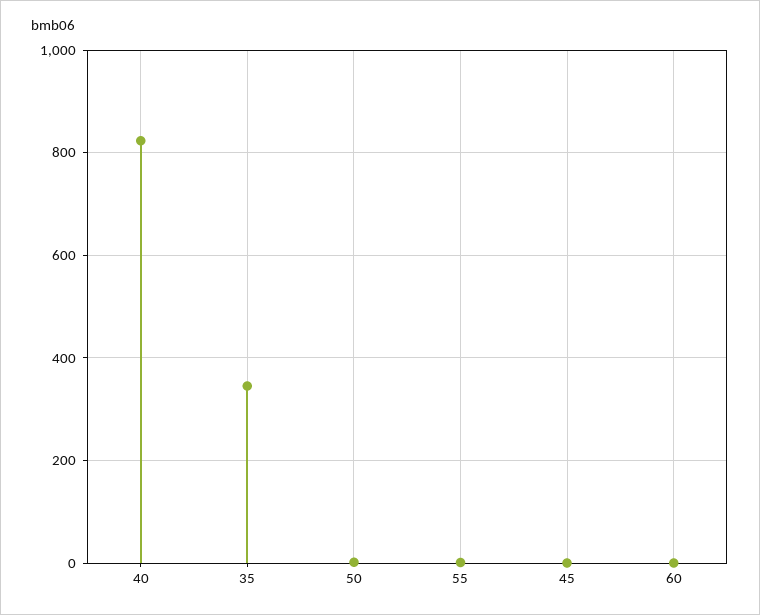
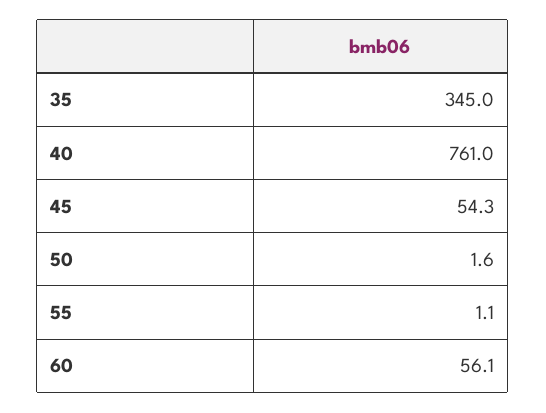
  {
-   "40": 820,
+   "40": 761,
    "35": 345,
    "50": 1.6,
    "55": 1.1,
-   "45": 0,
+   "45": 54.3,
-   "60": 0
+   "60": 56.1
  }

